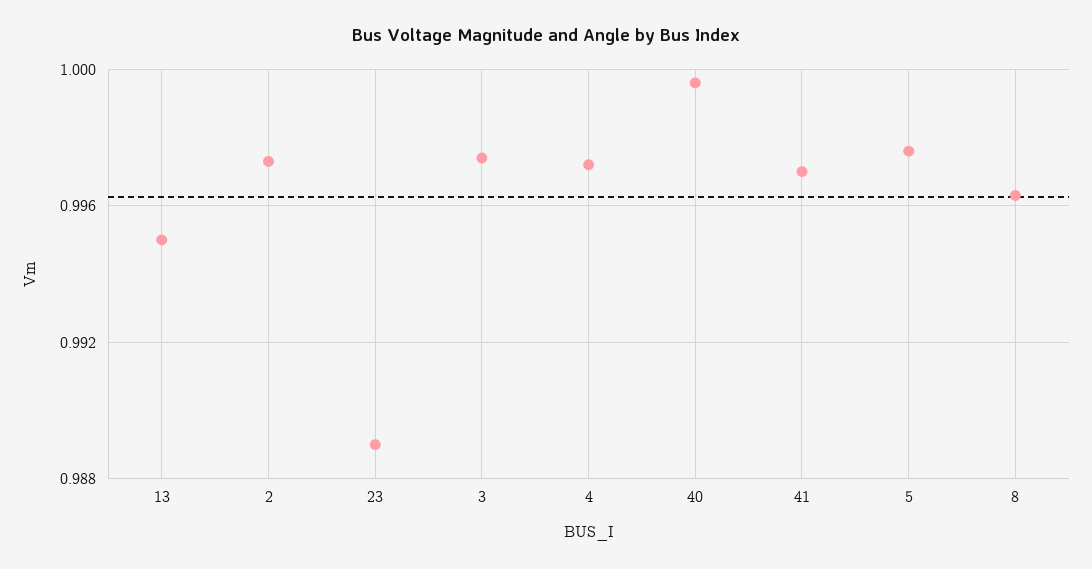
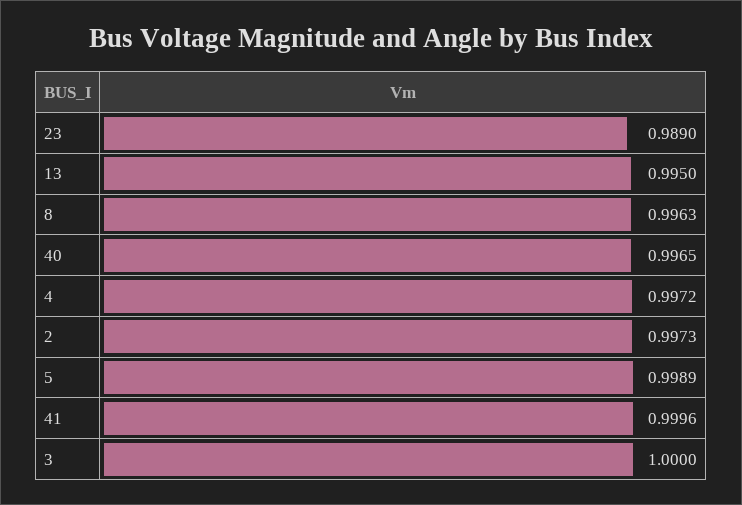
  {
    "13": 0.995,
    "2": 0.9973,
    "23": 0.989,
-   "3": 0.9975,
+   "3": 1,
    "4": 0.9972,
-   "40": 0.9995,
+   "40": 0.9965,
-   "41": 0.997,
+   "41": 0.9996,
-   "5": 0.9975,
+   "5": 0.9989,
    "8": 0.9963
  }

